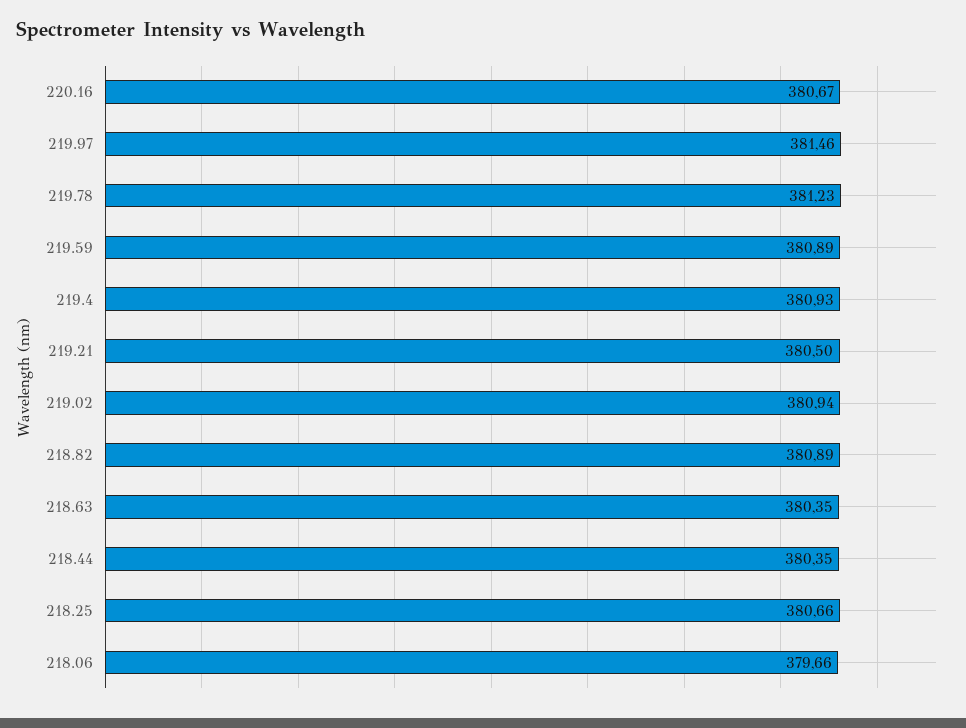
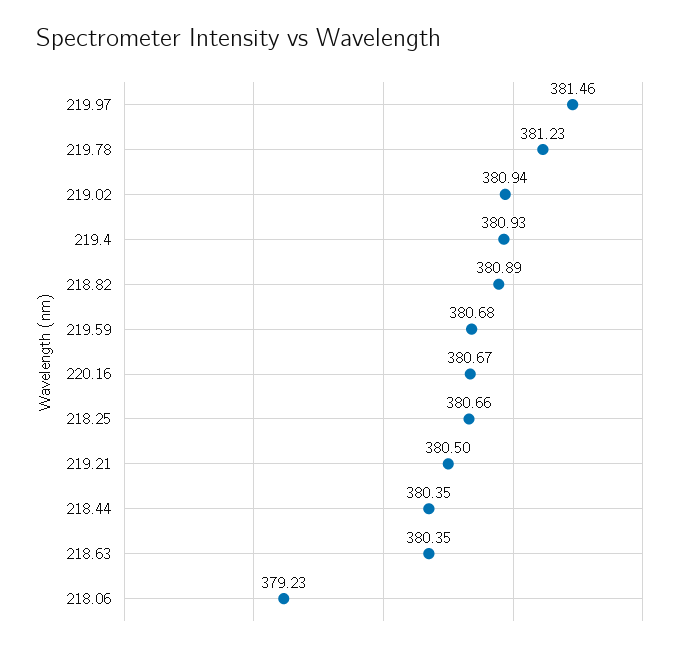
  {
    "220.16": 380.67,
    "219.97": 381.46,
    "219.78": 381.23,
-   "219.59": 380.89,
+   "219.59": 380.68,
    "219.4": 380.93,
    "219.21": 380.5,
    "219.02": 380.94,
    "218.82": 380.89,
    "218.63": 380.35,
    "218.44": 380.35,
    "218.25": 380.66,
-   "218.06": 379.66
+   "218.06": 379.23
  }

